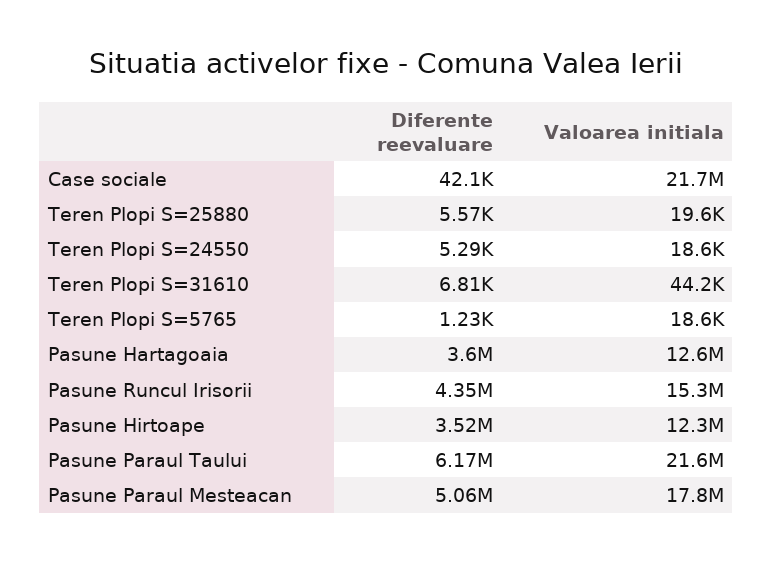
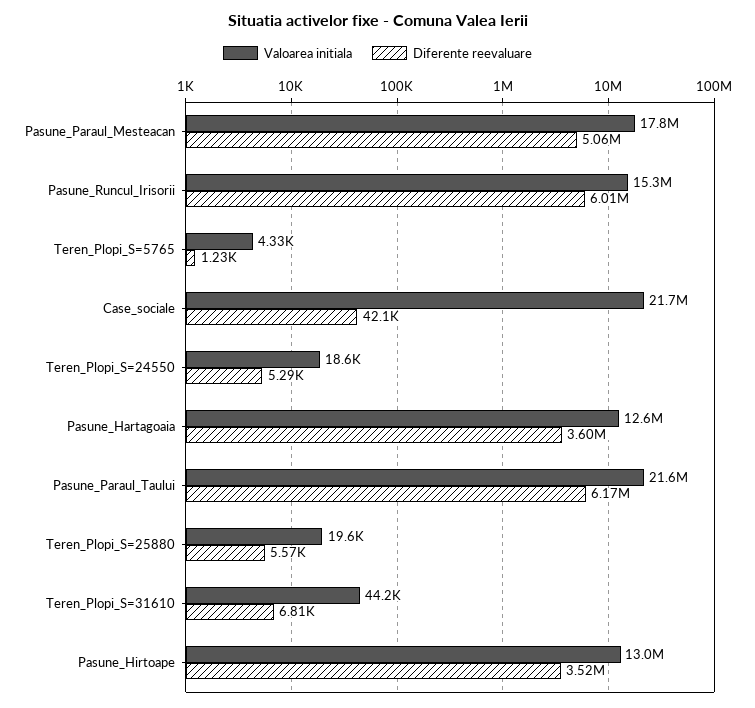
  {
    "Diferente reevaluare": {
      "Case sociale": 42100,
      "Teren Plopi S=25880": 5570,
      "Teren Plopi S=24550": 5290,
      "Teren Plopi S=31610": 6810,
      "Teren Plopi S=5765": 1230,
      "Pasune Hartagoaia": 3600000,
-     "Pasune Runcul Irisorii": 4350000,
+     "Pasune Runcul Irisorii": 6010000,
      "Pasune Hirtoape": 3520000,
      "Pasune Paraul Taului": 6170000,
      "Pasune Paraul Mesteacan": 5060000
    },
    "Valoarea initiala": {
      "Case sociale": 21700000,
      "Teren Plopi S=25880": 19600,
      "Teren Plopi S=24550": 18600,
      "Teren Plopi S=31610": 44200,
-     "Teren Plopi S=5765": 18600,
+     "Teren Plopi S=5765": 4330,
      "Pasune Hartagoaia": 12600000,
      "Pasune Runcul Irisorii": 15300000,
-     "Pasune Hirtoape": 12300000,
+     "Pasune Hirtoape": 13000000,
      "Pasune Paraul Taului": 21600000,
      "Pasune Paraul Mesteacan": 17800000
    }
  }

